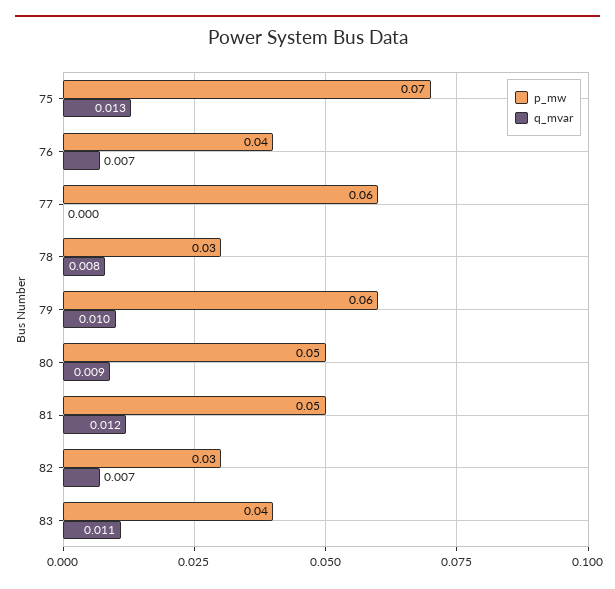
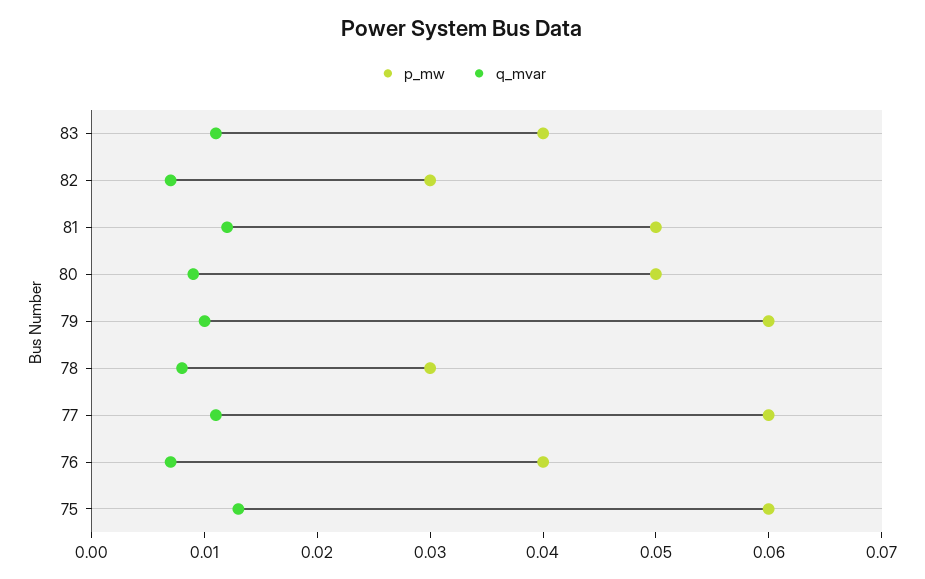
  {
    "p_mw": {
-     "75": 0.07,
+     "75": 0.06,
      "76": 0.04,
      "77": 0.06,
      "78": 0.03,
      "79": 0.06,
      "80": 0.05,
      "81": 0.05,
      "82": 0.03,
      "83": 0.04
    },
    "q_mvar": {
      "75": 0.013,
      "76": 0.007,
-     "77": 0,
+     "77": 0.011,
      "78": 0.008,
      "79": 0.01,
      "80": 0.009,
      "81": 0.012,
      "82": 0.007,
      "83": 0.011
    }
  }

